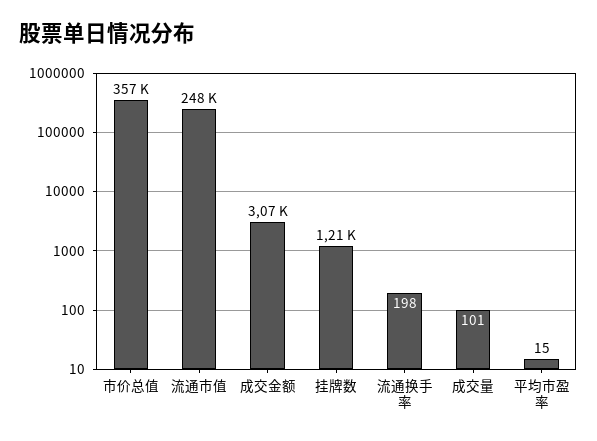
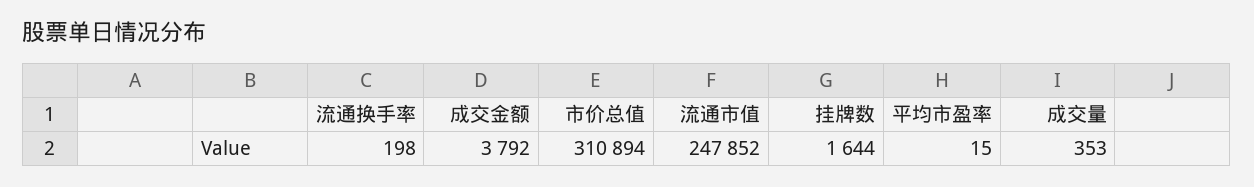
  {
-   "市价总值": 357000,
+   "市价总值": 310894,
    "流通市值": 247852,
-   "成交金额": 3070,
+   "成交金额": 3792,
-   "挂牌数": 1210,
+   "挂牌数": 1644,
    "流通换手率": 198,
-   "成交量": 101,
+   "成交量": 353,
    "平均市盈率": 15
  }

